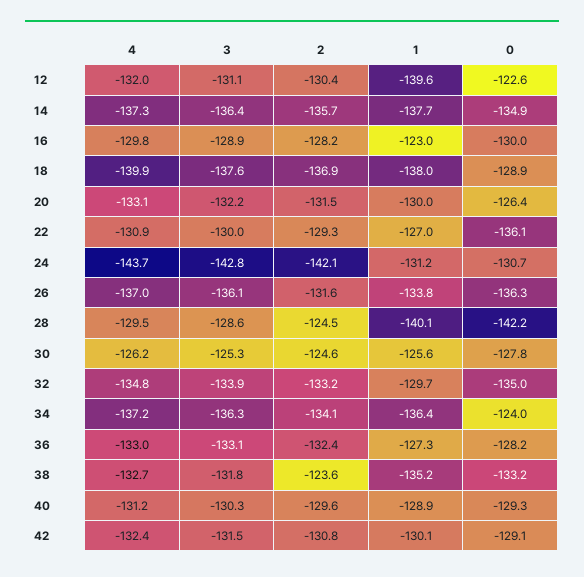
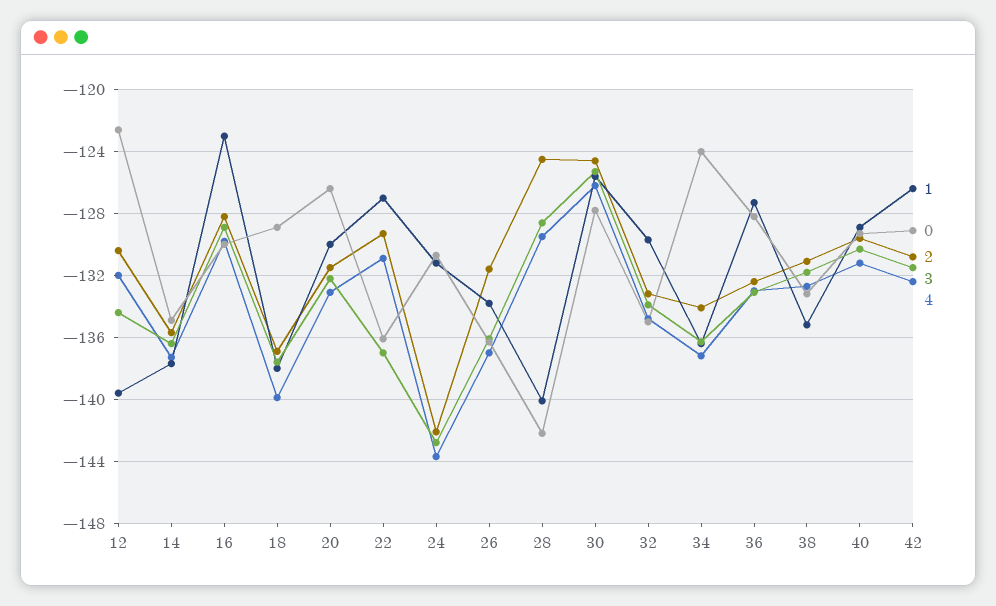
  {
    "4": {
      "12": -132,
      "14": -137.3,
      "16": -129.8,
      "18": -139.9,
      "20": -133.1,
      "22": -130.9,
      "24": -143.7,
      "26": -137,
      "28": -129.5,
      "30": -126.2,
      "32": -134.8,
      "34": -137.2,
      "36": -133,
      "38": -132.7,
      "40": -131.2,
      "42": -132.4
    },
    "3": {
-     "12": -131.1,
+     "12": -134.5,
      "14": -136.4,
      "16": -128.9,
      "18": -137.6,
      "20": -132.2,
-     "22": -130,
+     "22": -137,
      "24": -142.8,
      "26": -136.1,
      "28": -128.6,
      "30": -125.3,
      "32": -133.9,
      "34": -136.3,
      "36": -133.1,
      "38": -131.8,
      "40": -130.3,
      "42": -131.5
    },
    "2": {
      "12": -130.4,
      "14": -135.7,
      "16": -128.2,
      "18": -136.9,
      "20": -131.5,
      "22": -129.3,
      "24": -142.1,
      "26": -131.6,
      "28": -124.5,
      "30": -124.6,
      "32": -133.2,
      "34": -134.1,
      "36": -132.4,
-     "38": -123.6,
+     "38": -131,
      "40": -129.6,
      "42": -130.8
    },
    "1": {
      "12": -139.6,
      "14": -137.7,
      "16": -123,
      "18": -138,
      "20": -130,
      "22": -127,
      "24": -131.2,
      "26": -133.8,
      "28": -140.1,
      "30": -125.6,
      "32": -129.7,
      "34": -136.4,
      "36": -127.3,
      "38": -135.2,
      "40": -128.9,
-     "42": -130.1
+     "42": -126.5
    },
    "0": {
      "12": -122.6,
      "14": -134.9,
      "16": -130,
      "18": -128.9,
      "20": -126.4,
      "22": -136.1,
      "24": -130.7,
      "26": -136.3,
      "28": -142.2,
      "30": -127.8,
      "32": -135,
      "34": -124,
      "36": -128.2,
      "38": -133.2,
      "40": -129.3,
      "42": -129.1
    }
  }

